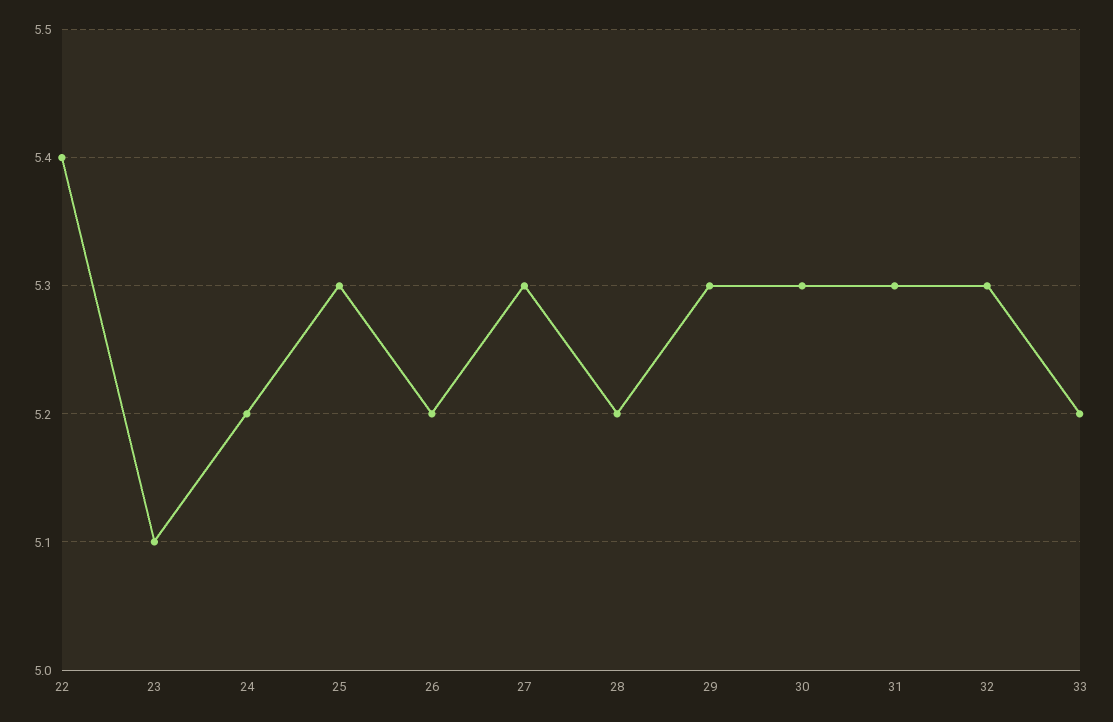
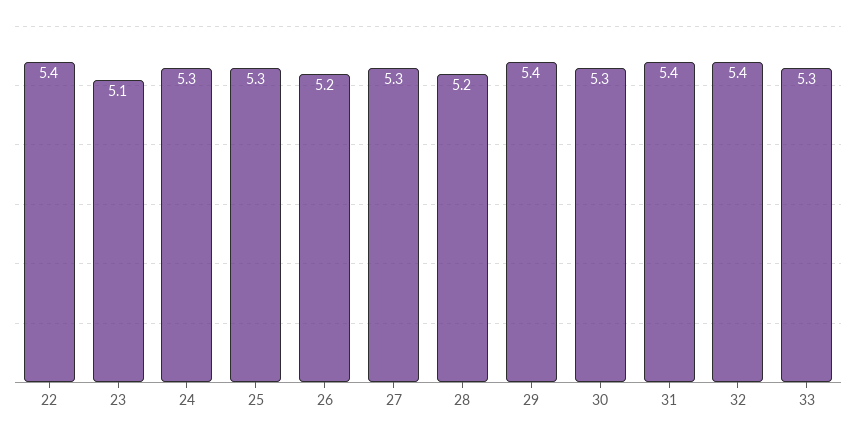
  {
    "22": 5.4,
    "23": 5.1,
-   "24": 5.2,
+   "24": 5.3,
    "25": 5.3,
    "26": 5.2,
    "27": 5.3,
    "28": 5.2,
-   "29": 5.3,
+   "29": 5.4,
    "30": 5.3,
-   "31": 5.3,
+   "31": 5.4,
-   "32": 5.3,
+   "32": 5.4,
-   "33": 5.2
+   "33": 5.3
  }

